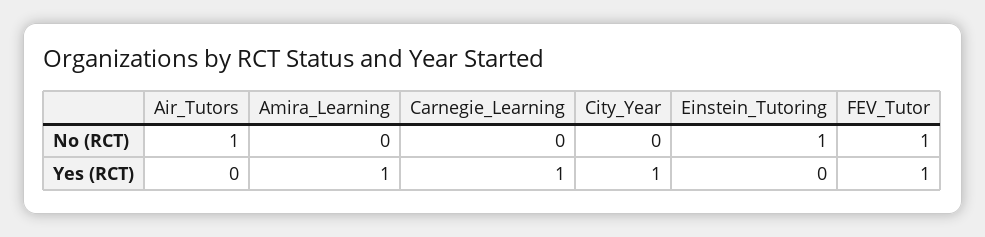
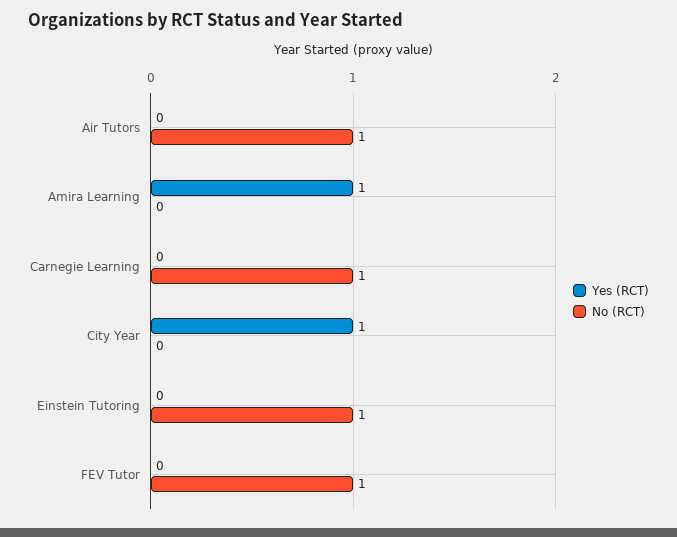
  {
    "No (RCT)": {
      "Air_Tutors": 1,
      "Amira_Learning": 0,
-     "Carnegie_Learning": 0,
+     "Carnegie_Learning": 1,
      "City_Year": 0,
      "Einstein_Tutoring": 1,
      "FEV_Tutor": 1
    },
    "Yes (RCT)": {
      "Air_Tutors": 0,
      "Amira_Learning": 1,
-     "Carnegie_Learning": 1,
+     "Carnegie_Learning": 0,
      "City_Year": 1,
      "Einstein_Tutoring": 0,
-     "FEV_Tutor": 1
+     "FEV_Tutor": 0
    }
  }

